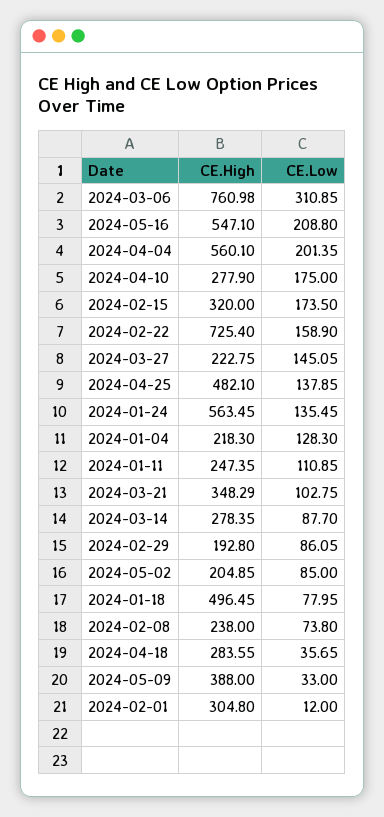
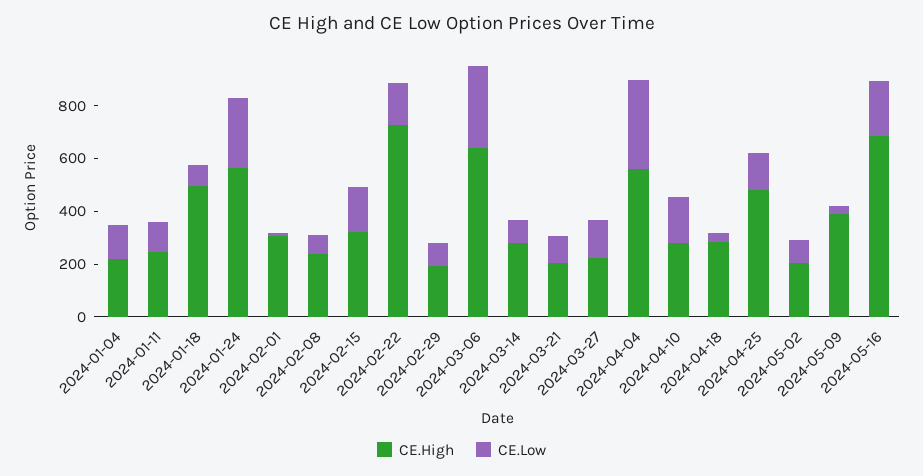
  {
    "CE.High": {
-     "2024-03-06": 760.98,
+     "2024-03-06": 650,
-     "2024-05-16": 547.1,
+     "2024-05-16": 700,
      "2024-04-04": 560.1,
      "2024-04-10": 277.9,
      "2024-02-15": 320,
      "2024-02-22": 725.4,
      "2024-03-27": 222.75,
      "2024-04-25": 482.1,
      "2024-01-24": 563.45,
      "2024-01-04": 218.3,
      "2024-01-11": 247.35,
-     "2024-03-21": 348.29,
+     "2024-03-21": 200,
      "2024-03-14": 278.35,
      "2024-02-29": 192.8,
      "2024-05-02": 204.85,
      "2024-01-18": 496.45,
      "2024-02-08": 238,
      "2024-04-18": 283.55,
      "2024-05-09": 388,
      "2024-02-01": 304.8
    },
    "CE.Low": {
      "2024-03-06": 310.85,
      "2024-05-16": 208.8,
-     "2024-04-04": 201.35,
+     "2024-04-04": 350,
      "2024-04-10": 175,
      "2024-02-15": 173.5,
      "2024-02-22": 158.9,
      "2024-03-27": 145.05,
      "2024-04-25": 137.85,
-     "2024-01-24": 135.45,
+     "2024-01-24": 250,
      "2024-01-04": 128.3,
      "2024-01-11": 110.85,
      "2024-03-21": 102.75,
      "2024-03-14": 87.7,
      "2024-02-29": 86.05,
      "2024-05-02": 85,
      "2024-01-18": 77.95,
      "2024-02-08": 73.8,
      "2024-04-18": 35.65,
      "2024-05-09": 33,
      "2024-02-01": 12
    }
  }

